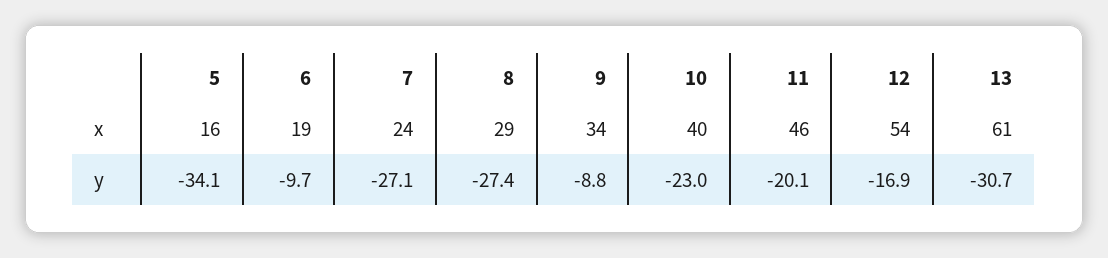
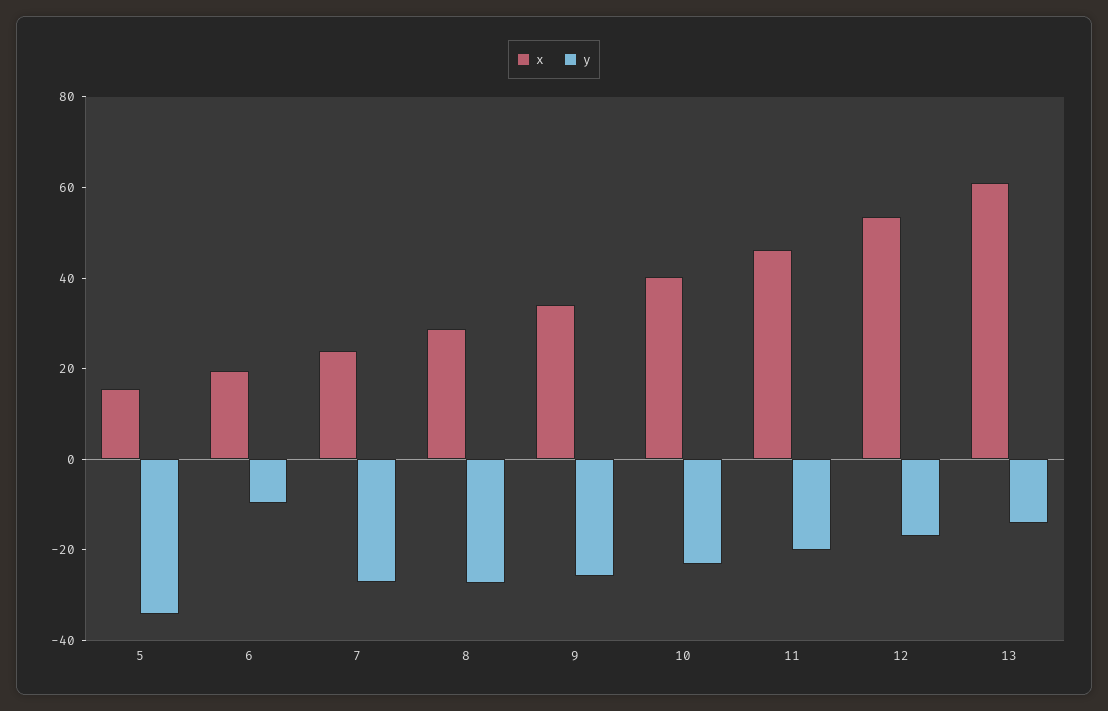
  {
    "x": {
      "5": 16,
      "6": 19,
      "7": 24,
      "8": 29,
      "9": 34,
      "10": 40,
      "11": 46,
      "12": 54,
      "13": 61
    },
    "y": {
      "5": -34.1,
      "6": -9.7,
      "7": -27.1,
      "8": -27.4,
-     "9": -8.8,
+     "9": -25,
      "10": -23,
      "11": -20.1,
      "12": -16.9,
-     "13": -30.7
+     "13": -15
    }
  }

